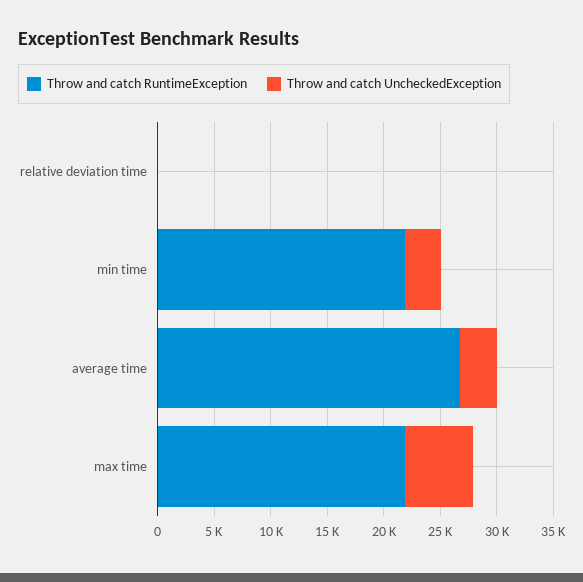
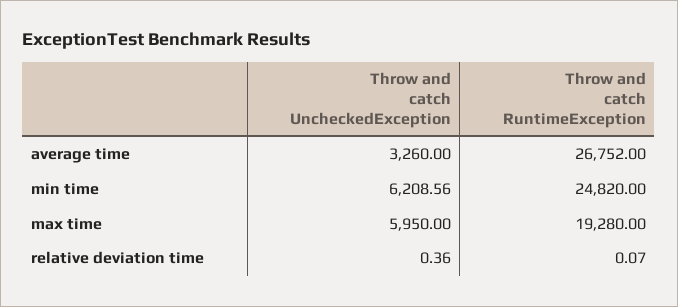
  {
    "Throw and catch RuntimeException": {
      "relative deviation time": 0.07,
-     "min time": 22000,
+     "min time": 24820,
      "average time": 26752,
-     "max time": 22000
+     "max time": 19280
    },
    "Throw and catch UncheckedException": {
      "relative deviation time": 0.36,
-     "min time": 3000,
+     "min time": 6208.56,
      "average time": 3260,
      "max time": 5950
    }
  }

